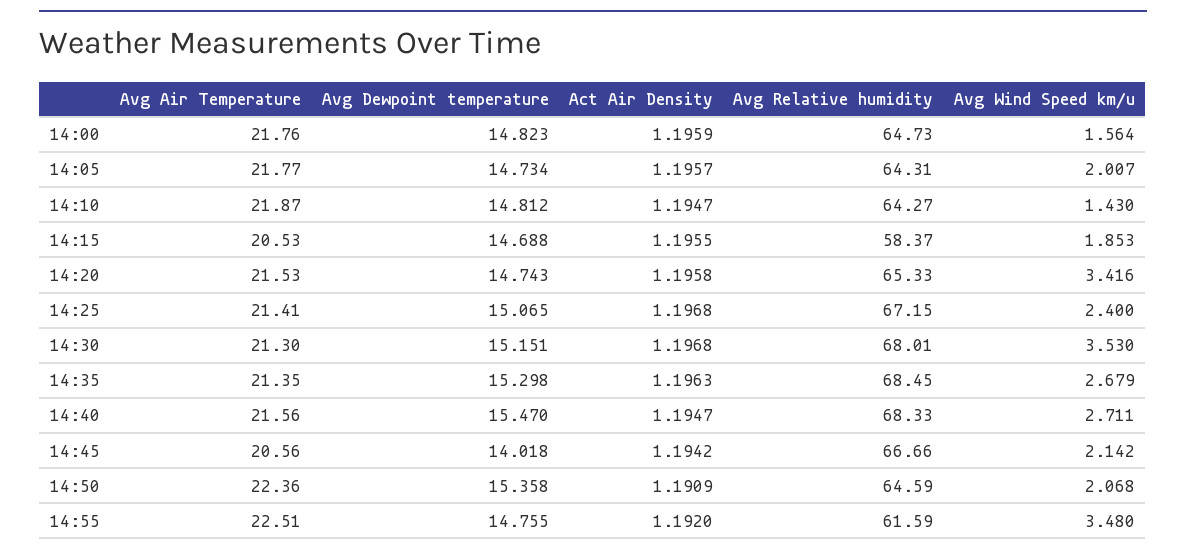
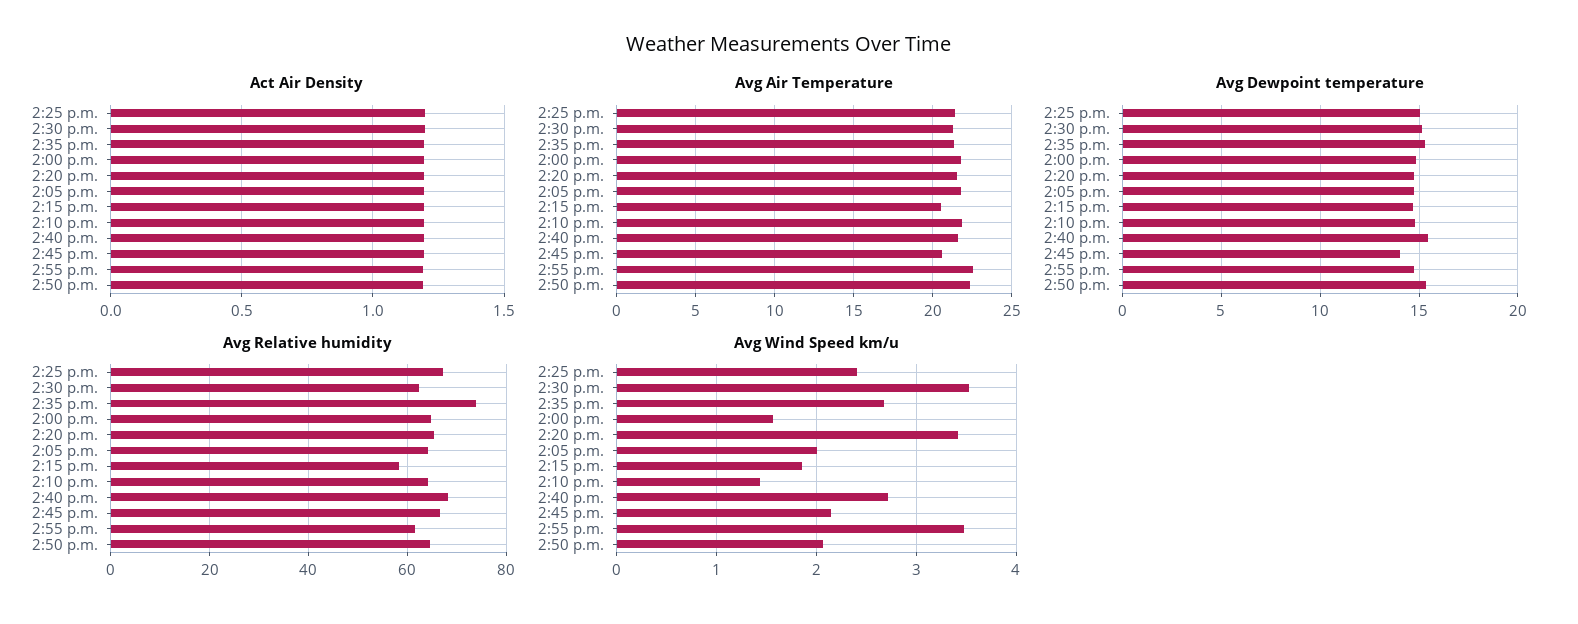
  {
    "Avg Air Temperature": {
      "14:00": 21.76,
      "14:05": 21.77,
      "14:10": 21.87,
      "14:15": 20.53,
      "14:20": 21.53,
      "14:25": 21.41,
      "14:30": 21.3,
      "14:35": 21.35,
      "14:40": 21.56,
      "14:45": 20.56,
      "14:50": 22.36,
      "14:55": 22.51
    },
    "Avg Dewpoint temperature": {
      "14:00": 14.823,
      "14:05": 14.734,
      "14:10": 14.812,
      "14:15": 14.688,
      "14:20": 14.743,
      "14:25": 15.065,
      "14:30": 15.151,
      "14:35": 15.298,
      "14:40": 15.47,
      "14:45": 14.018,
      "14:50": 15.358,
      "14:55": 14.755
    },
    "Act Air Density": {
      "14:00": 1.1959,
      "14:05": 1.1957,
      "14:10": 1.1947,
      "14:15": 1.1955,
      "14:20": 1.1958,
      "14:25": 1.1968,
      "14:30": 1.1968,
      "14:35": 1.1963,
      "14:40": 1.1947,
      "14:45": 1.1942,
      "14:50": 1.1909,
      "14:55": 1.192
    },
    "Avg Relative humidity": {
      "14:00": 64.73,
      "14:05": 64.31,
      "14:10": 64.27,
      "14:15": 58.37,
      "14:20": 65.33,
      "14:25": 67.15,
-     "14:30": 68.01,
+     "14:30": 62,
-     "14:35": 68.45,
+     "14:35": 74,
      "14:40": 68.33,
      "14:45": 66.66,
      "14:50": 64.59,
      "14:55": 61.59
    },
    "Avg Wind Speed km/u": {
      "14:00": 1.564,
      "14:05": 2.007,
      "14:10": 1.43,
      "14:15": 1.853,
      "14:20": 3.416,
      "14:25": 2.4,
      "14:30": 3.53,
      "14:35": 2.679,
      "14:40": 2.711,
      "14:45": 2.142,
      "14:50": 2.068,
      "14:55": 3.48
    }
  }

